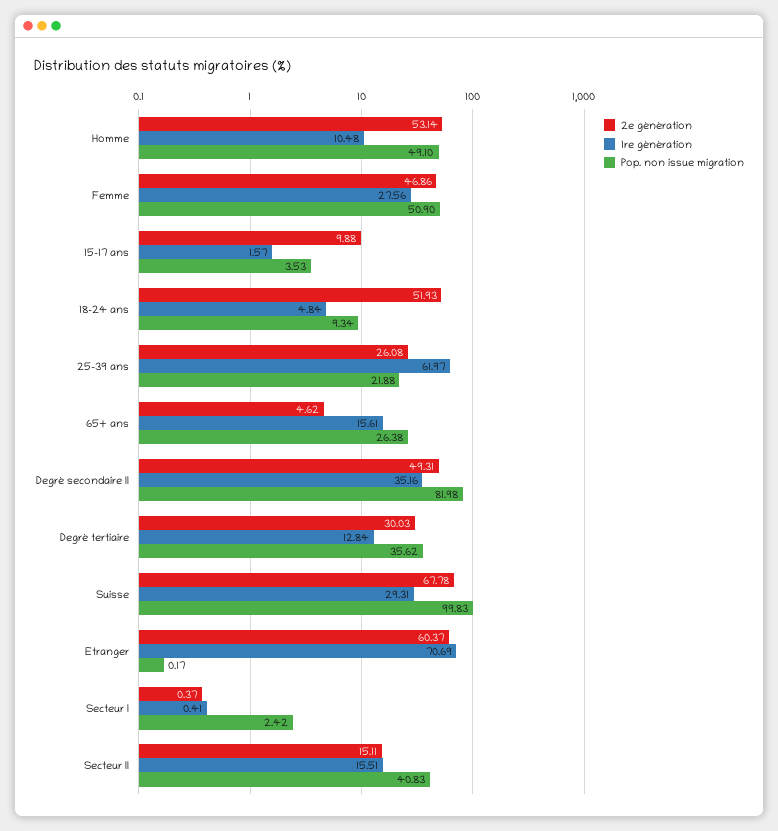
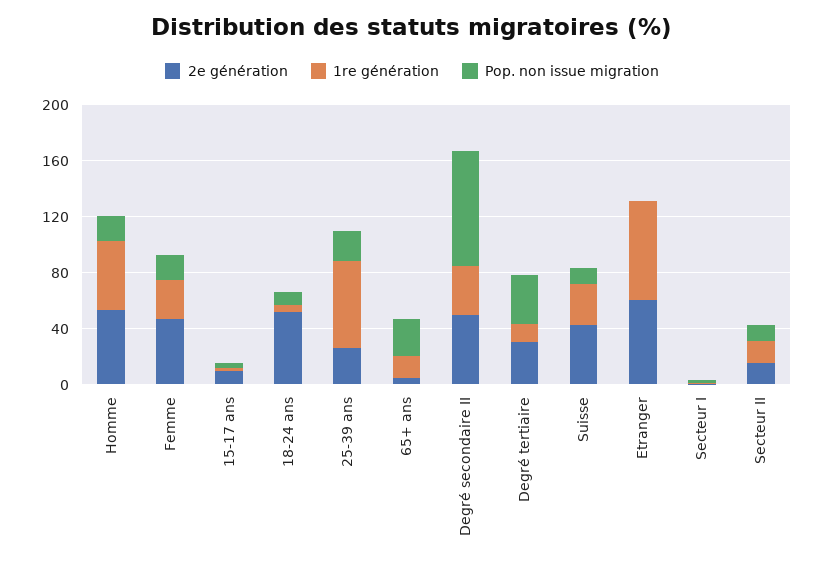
  {
    "2e génération": {
      "Homme": 53.14,
      "Femme": 46.86,
      "15-17 ans": 9.88,
      "18-24 ans": 51.93,
      "25-39 ans": 26.08,
      "65+ ans": 4.62,
      "Degré secondaire II": 49.31,
      "Degré tertiaire": 30.03,
-     "Suisse": 67.78,
+     "Suisse": 40,
      "Etranger": 60.37,
      "Secteur I": 0.37,
      "Secteur II": 15.11
    },
    "1re génération": {
-     "Homme": 10.48,
+     "Homme": 50,
      "Femme": 27.56,
      "15-17 ans": 1.57,
      "18-24 ans": 4.84,
      "25-39 ans": 61.97,
      "65+ ans": 15.61,
      "Degré secondaire II": 35.16,
      "Degré tertiaire": 12.84,
      "Suisse": 29.31,
      "Etranger": 70.69,
      "Secteur I": 0.41,
      "Secteur II": 15.51
    },
    "Pop. non issue migration": {
-     "Homme": 49.1,
+     "Homme": 20,
-     "Femme": 50.9,
+     "Femme": 20,
      "15-17 ans": 3.53,
      "18-24 ans": 9.34,
      "25-39 ans": 21.88,
      "65+ ans": 26.38,
      "Degré secondaire II": 81.98,
      "Degré tertiaire": 35.62,
-     "Suisse": 99.83,
+     "Suisse": 10,
      "Etranger": 0.17,
      "Secteur I": 2.42,
-     "Secteur II": 40.83
+     "Secteur II": 10
    }
  }

